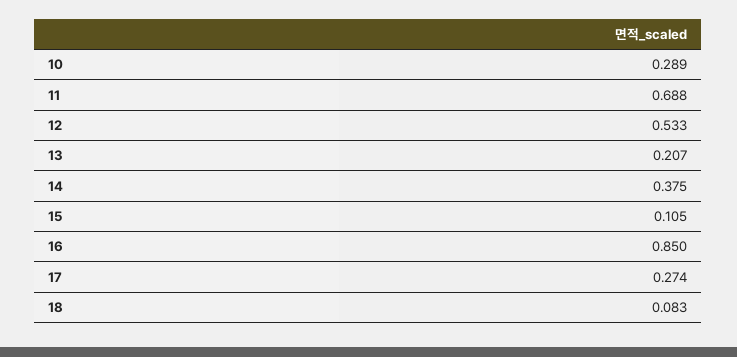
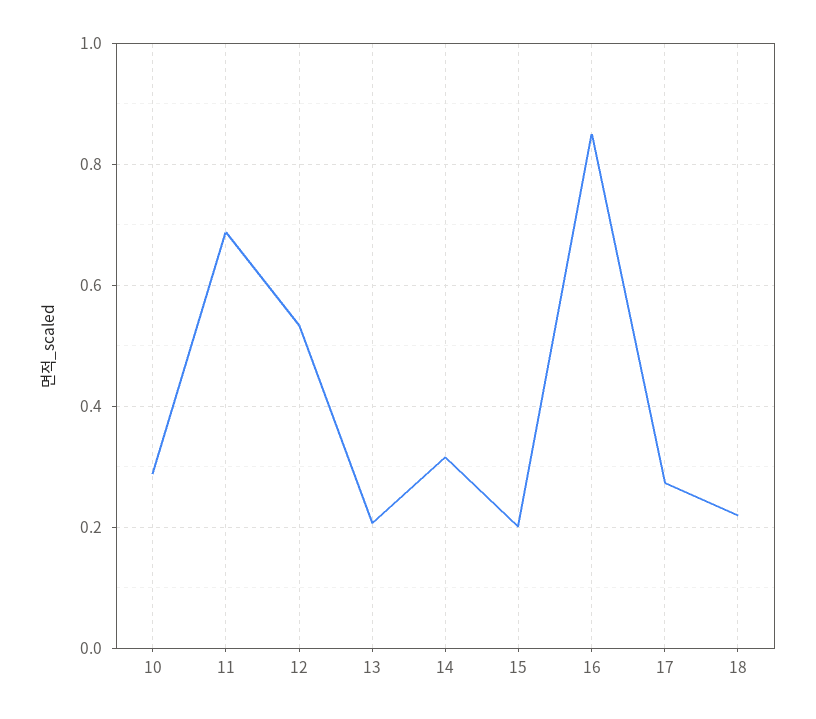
  {
    "10": 0.289,
    "11": 0.688,
    "12": 0.533,
    "13": 0.207,
-   "14": 0.375,
+   "14": 0.32,
-   "15": 0.105,
+   "15": 0.2,
    "16": 0.85,
    "17": 0.274,
-   "18": 0.083
+   "18": 0.22
  }

